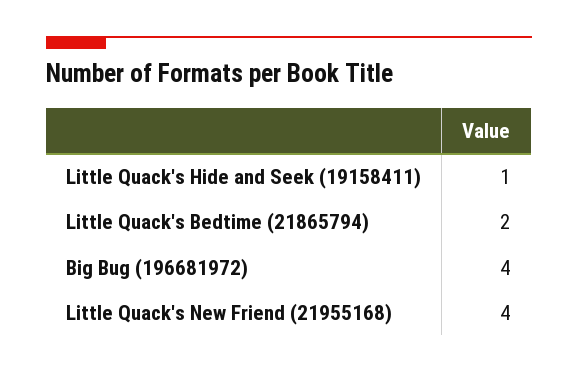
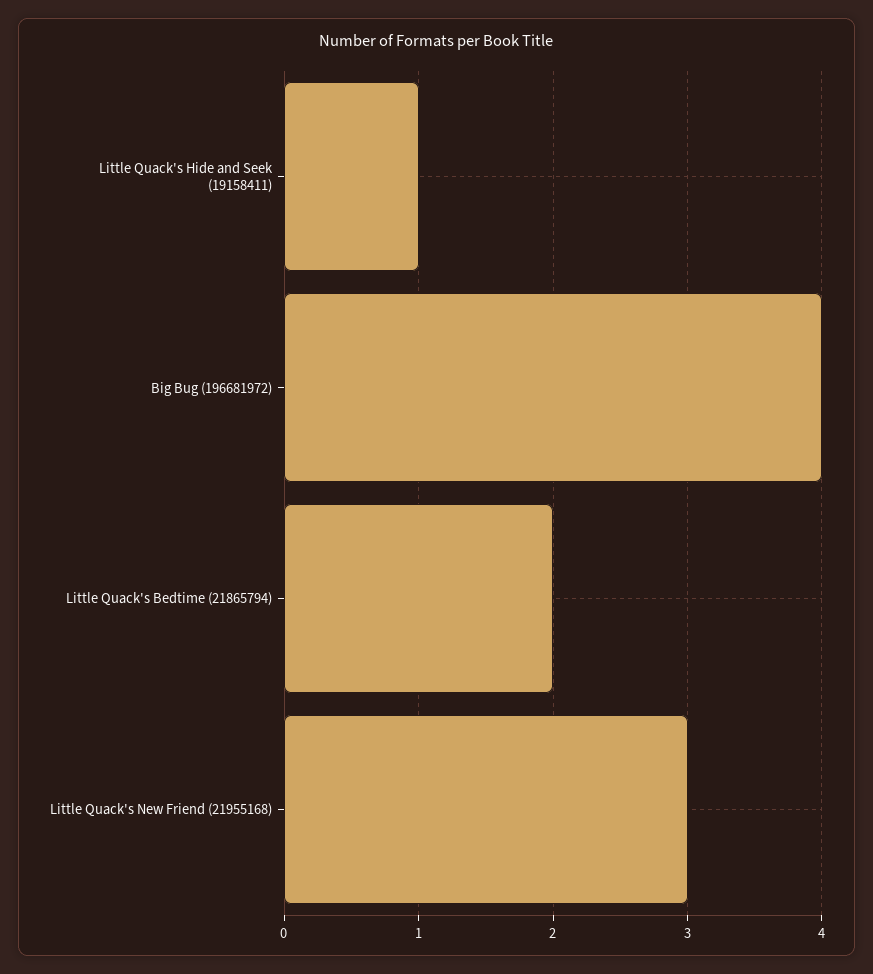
  {
    "Little Quack's Hide and Seek (19158411)": 1,
    "Little Quack's Bedtime (21865794)": 2,
    "Big Bug (196681972)": 4,
-   "Little Quack's New Friend (21955168)": 4
+   "Little Quack's New Friend (21955168)": 3
  }

